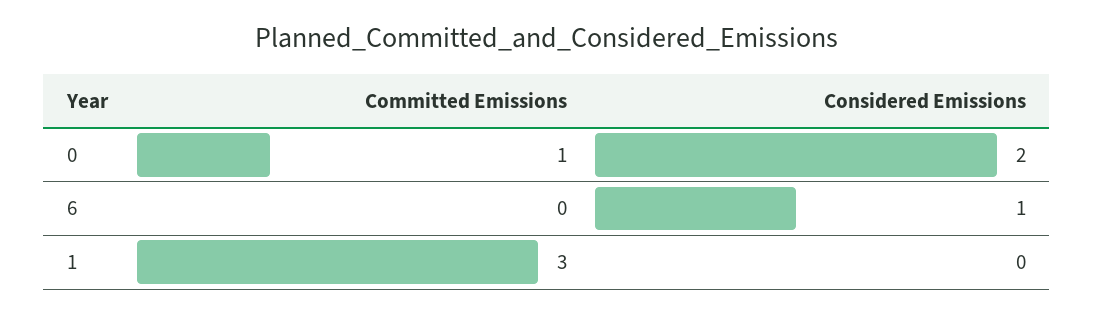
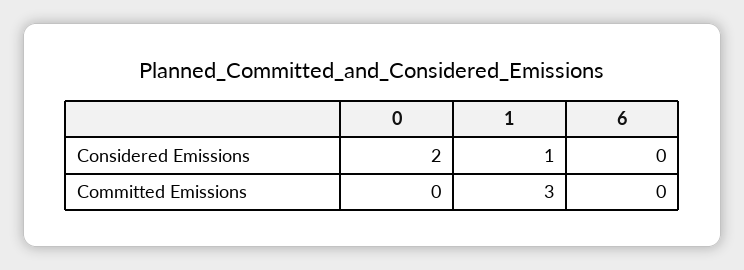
  {
    "Committed Emissions": {
-     "0": 1,
+     "0": 0,
      "6": 0,
      "1": 3
    },
    "Considered Emissions": {
      "0": 2,
-     "6": 1,
+     "6": 0,
-     "1": 0
+     "1": 1
    }
  }

